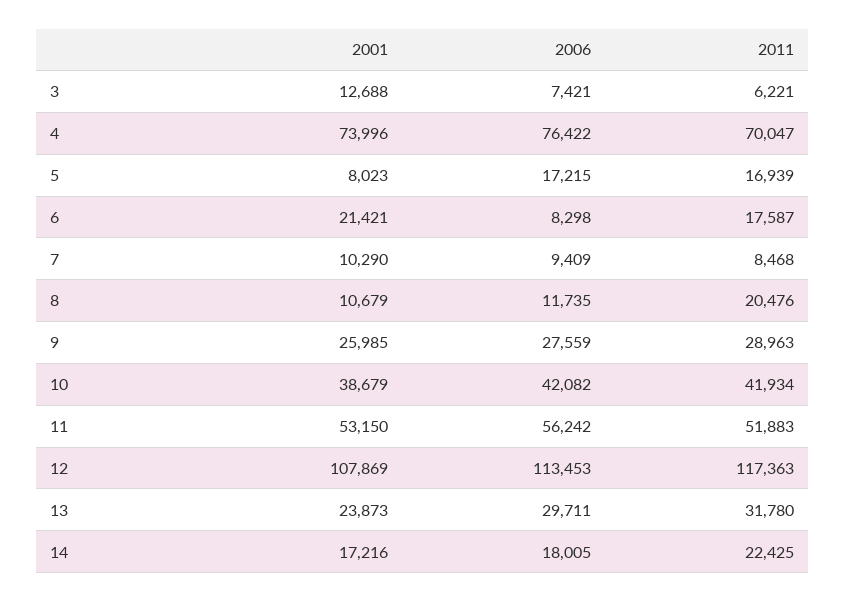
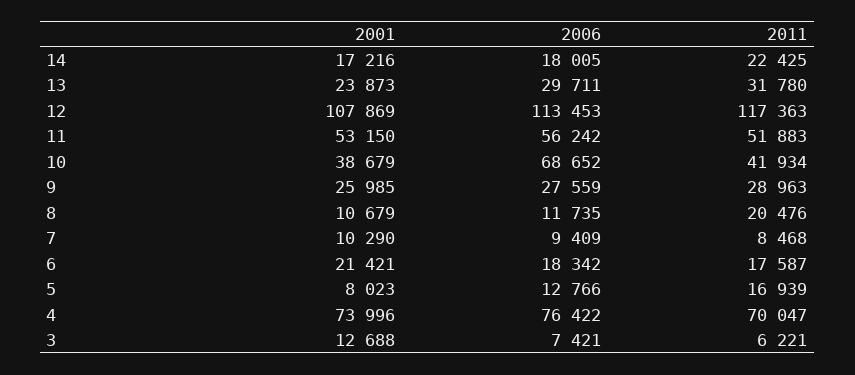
  {
    "2001": {
      "3": 12688,
      "4": 73996,
      "5": 8023,
      "6": 21421,
      "7": 10290,
      "8": 10679,
      "9": 25985,
      "10": 38679,
      "11": 53150,
      "12": 107869,
      "13": 23873,
      "14": 17216
    },
    "2006": {
      "3": 7421,
      "4": 76422,
-     "5": 17215,
+     "5": 12766,
-     "6": 8298,
+     "6": 18342,
      "7": 9409,
      "8": 11735,
      "9": 27559,
-     "10": 42082,
+     "10": 68652,
      "11": 56242,
      "12": 113453,
      "13": 29711,
      "14": 18005
    },
    "2011": {
      "3": 6221,
      "4": 70047,
      "5": 16939,
      "6": 17587,
      "7": 8468,
      "8": 20476,
      "9": 28963,
      "10": 41934,
      "11": 51883,
      "12": 117363,
      "13": 31780,
      "14": 22425
    }
  }

